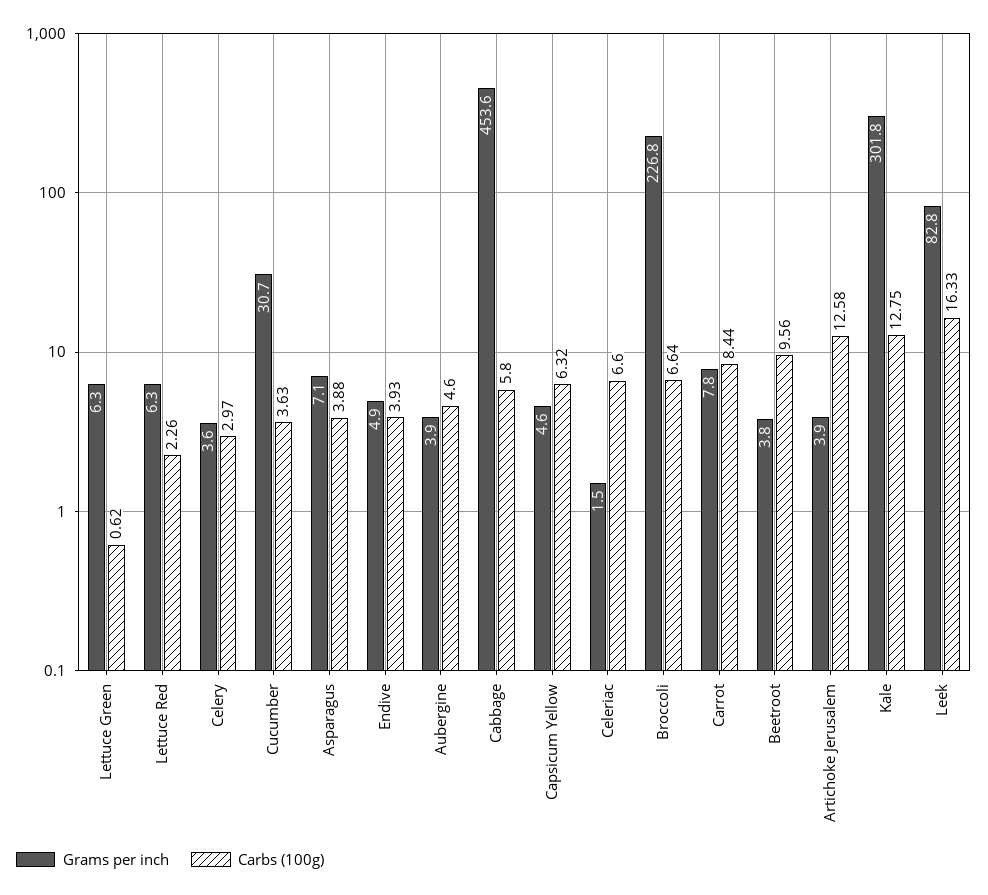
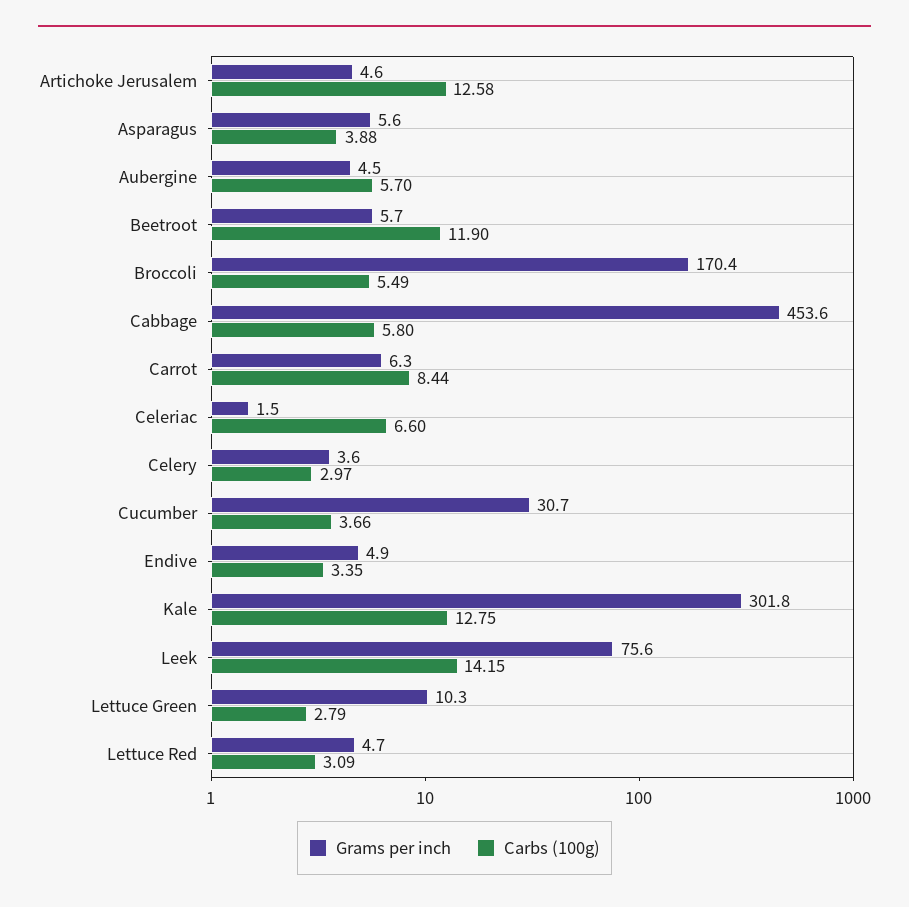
  {
    "Grams per inch": {
-     "Lettuce Green": 6.3,
+     "Lettuce Green": 10.3,
-     "Lettuce Red": 6.3,
+     "Lettuce Red": 4.7,
      "Celery": 3.6,
      "Cucumber": 30.7,
-     "Asparagus": 7.1,
+     "Asparagus": 5.6,
      "Endive": 4.9,
-     "Aubergine": 3.9,
+     "Aubergine": 4.5,
      "Cabbage": 453.6,
-     "Capsicum Yellow": 4.6,
      "Celeriac": 1.5,
-     "Broccoli": 226.8,
+     "Broccoli": 170.4,
-     "Carrot": 7.8,
+     "Carrot": 6.3,
-     "Beetroot": 3.8,
+     "Beetroot": 5.7,
-     "Artichoke Jerusalem": 3.9,
+     "Artichoke Jerusalem": 4.6,
      "Kale": 301.8,
-     "Leek": 82.8
+     "Leek": 75.6
    },
    "Carbs (100g)": {
-     "Lettuce Green": 0.62,
+     "Lettuce Green": 2.79,
-     "Lettuce Red": 2.26,
+     "Lettuce Red": 3.09,
      "Celery": 2.97,
-     "Cucumber": 3.63,
+     "Cucumber": 3.66,
      "Asparagus": 3.88,
-     "Endive": 3.93,
+     "Endive": 3.35,
-     "Aubergine": 4.6,
+     "Aubergine": 5.7,
      "Cabbage": 5.8,
-     "Capsicum Yellow": 6.32,
      "Celeriac": 6.6,
-     "Broccoli": 6.64,
+     "Broccoli": 5.49,
      "Carrot": 8.44,
-     "Beetroot": 9.56,
+     "Beetroot": 11.9,
      "Artichoke Jerusalem": 12.58,
      "Kale": 12.75,
-     "Leek": 16.33
+     "Leek": 14.15
    }
  }

